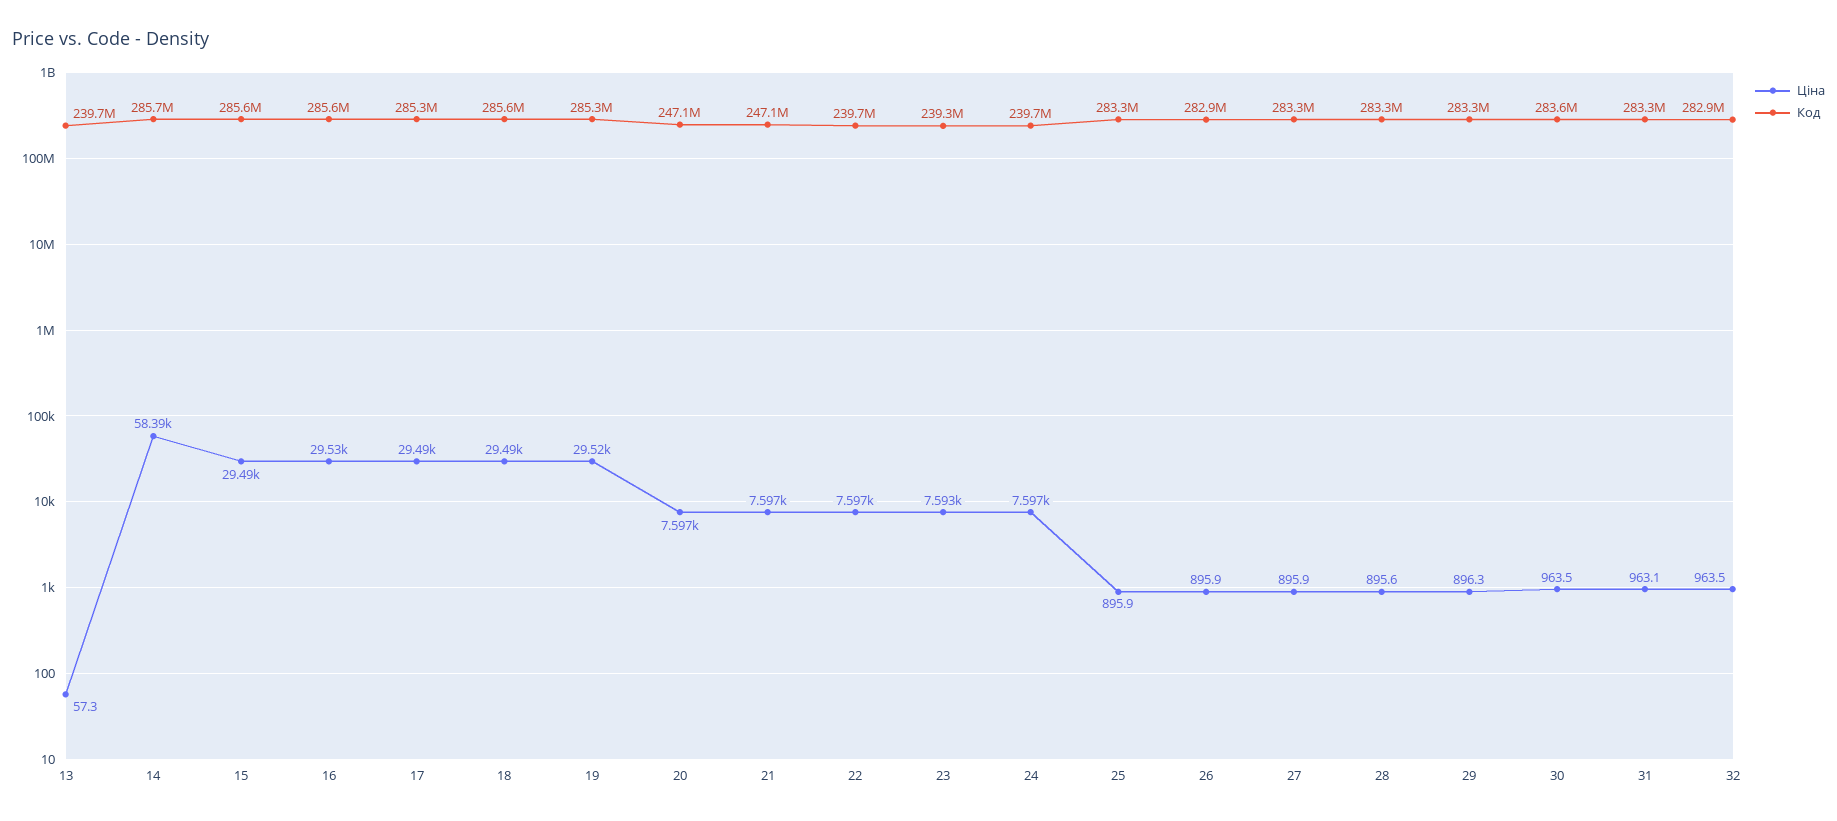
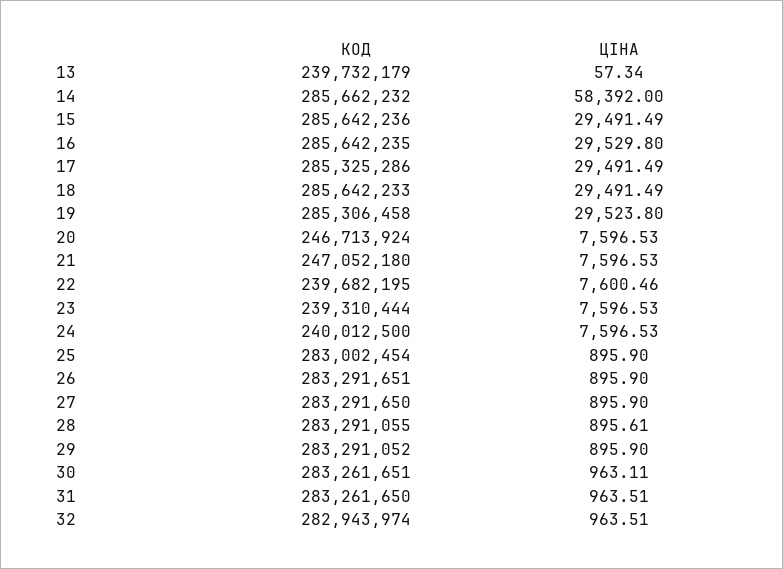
  {
    "Ціна": {
      "13": 57.34,
      "14": 58392,
      "15": 29491.49,
      "16": 29529.8,
      "17": 29491.49,
      "18": 29491.49,
      "19": 29523.8,
      "20": 7596.53,
      "21": 7596.53,
-     "22": 7597,
+     "22": 7600.46,
-     "23": 7593,
+     "23": 7596.53,
      "24": 7596.53,
      "25": 895.9,
      "26": 895.9,
      "27": 895.9,
      "28": 895.61,
-     "29": 896.3,
+     "29": 895.9,
-     "30": 963.5,
+     "30": 963.11,
-     "31": 963.1,
+     "31": 963.51,
      "32": 963.51
    },
    "Код": {
      "13": 239732179,
      "14": 285662232,
      "15": 285642236,
      "16": 285642235,
      "17": 285325286,
      "18": 285642233,
      "19": 285306458,
-     "20": 247100000,
+     "20": 246713924,
      "21": 247052180,
      "22": 239682195,
      "23": 239310444,
-     "24": 239700000,
+     "24": 240012500,
-     "25": 283300000,
+     "25": 283002454,
-     "26": 282900000,
+     "26": 283291651,
      "27": 283291650,
      "28": 283291055,
      "29": 283291052,
-     "30": 283600000,
+     "30": 283261651,
      "31": 283261650,
      "32": 282943974
    }
  }

